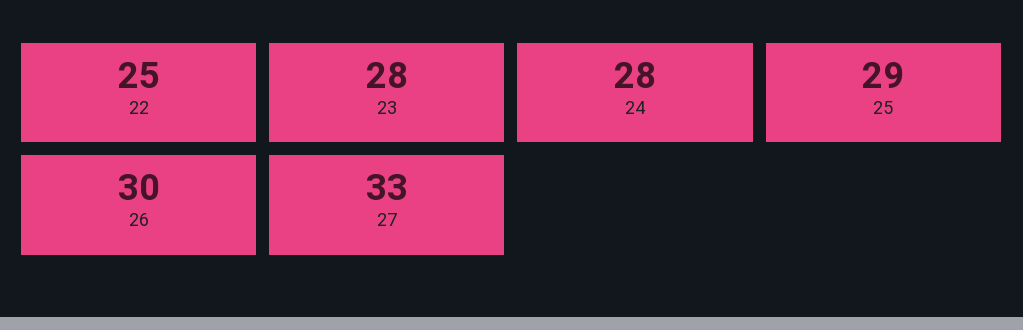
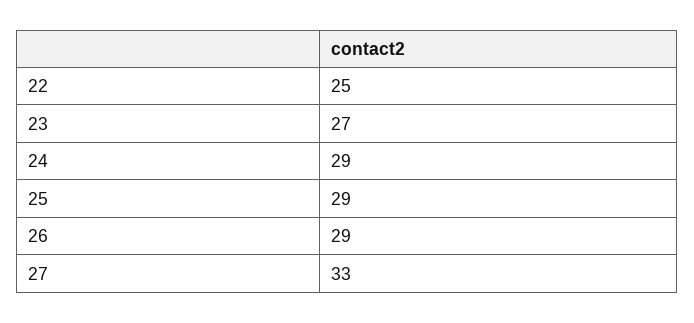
  {
    "22": 25,
-   "23": 28,
+   "23": 27,
-   "24": 28,
+   "24": 29,
    "25": 29,
-   "26": 30,
+   "26": 29,
    "27": 33
  }

